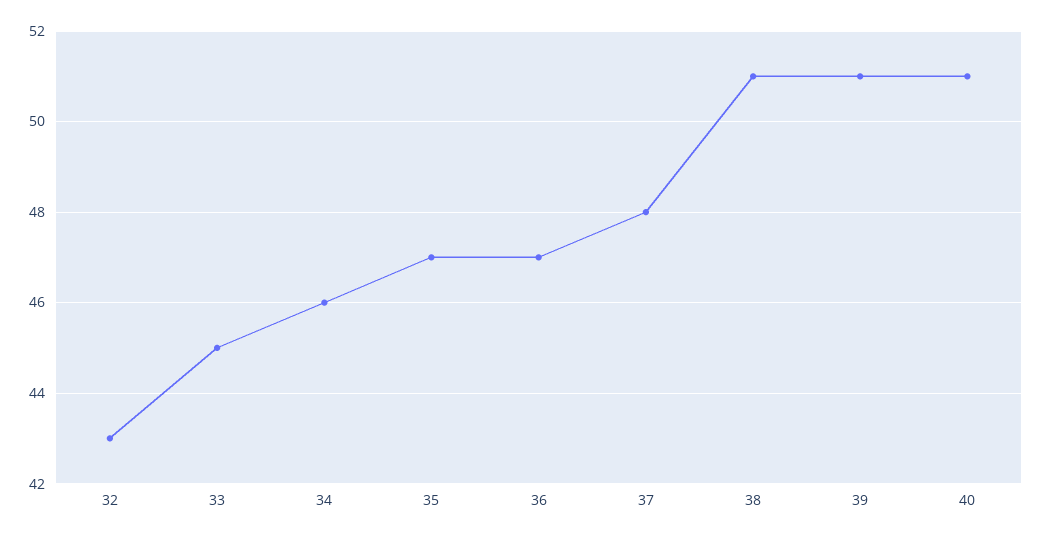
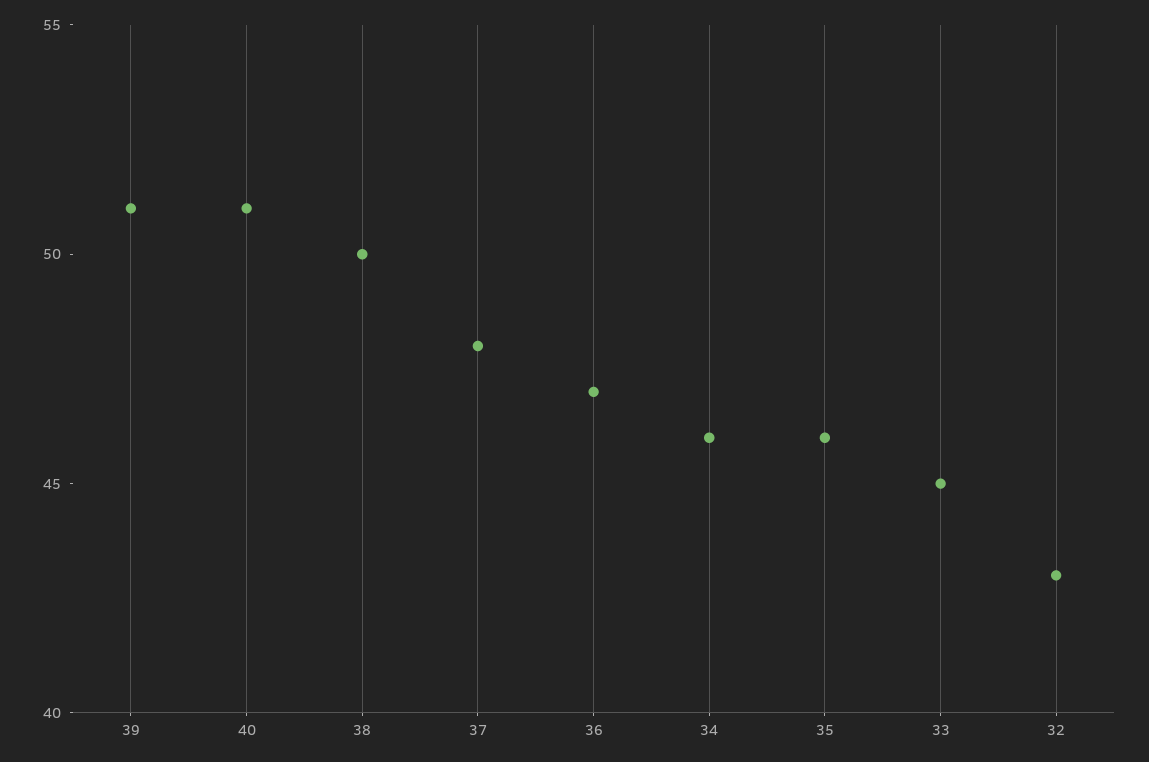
  {
    "32": 43,
    "33": 45,
    "34": 46,
-   "35": 47,
+   "35": 46,
    "36": 47,
    "37": 48,
-   "38": 51,
+   "38": 50,
    "39": 51,
    "40": 51
  }

